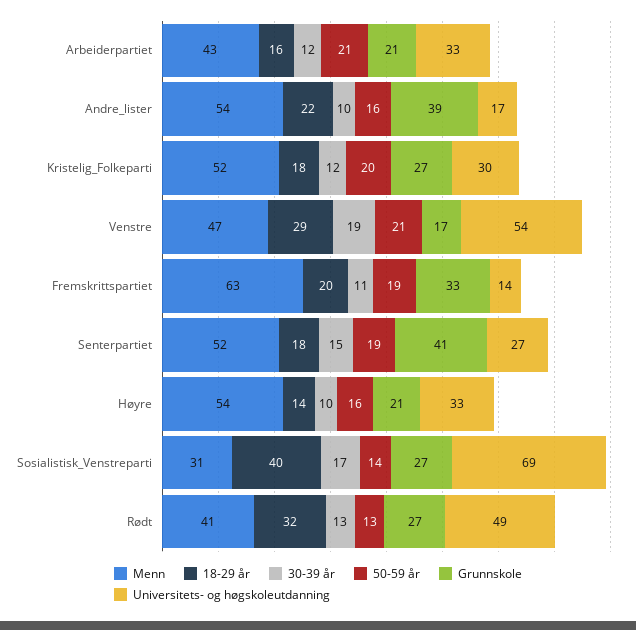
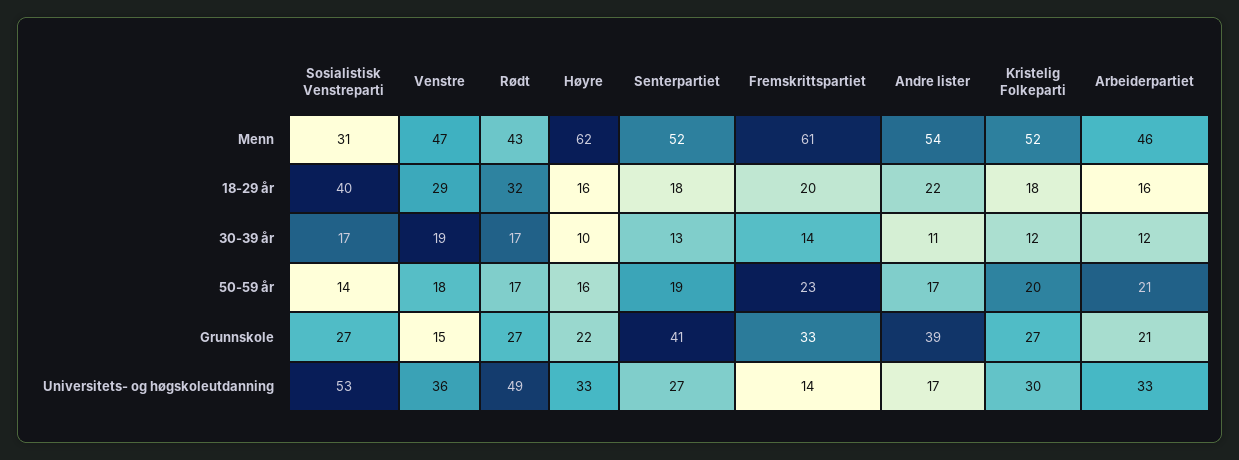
  {
    "Menn": {
-     "Arbeiderpartiet": 43,
+     "Arbeiderpartiet": 46,
      "Andre_lister": 54,
      "Kristelig_Folkeparti": 52,
      "Venstre": 47,
-     "Fremskrittspartiet": 63,
+     "Fremskrittspartiet": 61,
      "Senterpartiet": 52,
-     "Høyre": 54,
+     "Høyre": 62,
      "Sosialistisk_Venstreparti": 31,
-     "Rødt": 41
+     "Rødt": 43
    },
    "18-29 år": {
      "Arbeiderpartiet": 16,
      "Andre_lister": 22,
      "Kristelig_Folkeparti": 18,
      "Venstre": 29,
      "Fremskrittspartiet": 20,
      "Senterpartiet": 18,
-     "Høyre": 14,
+     "Høyre": 16,
      "Sosialistisk_Venstreparti": 40,
      "Rødt": 32
    },
    "30-39 år": {
      "Arbeiderpartiet": 12,
-     "Andre_lister": 10,
+     "Andre_lister": 11,
      "Kristelig_Folkeparti": 12,
      "Venstre": 19,
-     "Fremskrittspartiet": 11,
+     "Fremskrittspartiet": 14,
-     "Senterpartiet": 15,
+     "Senterpartiet": 13,
      "Høyre": 10,
      "Sosialistisk_Venstreparti": 17,
-     "Rødt": 13
+     "Rødt": 17
    },
    "50-59 år": {
      "Arbeiderpartiet": 21,
-     "Andre_lister": 16,
+     "Andre_lister": 17,
      "Kristelig_Folkeparti": 20,
-     "Venstre": 21,
+     "Venstre": 18,
-     "Fremskrittspartiet": 19,
+     "Fremskrittspartiet": 23,
      "Senterpartiet": 19,
      "Høyre": 16,
      "Sosialistisk_Venstreparti": 14,
-     "Rødt": 13
+     "Rødt": 17
    },
    "Grunnskole": {
      "Arbeiderpartiet": 21,
      "Andre_lister": 39,
      "Kristelig_Folkeparti": 27,
-     "Venstre": 17,
+     "Venstre": 15,
      "Fremskrittspartiet": 33,
      "Senterpartiet": 41,
-     "Høyre": 21,
+     "Høyre": 22,
      "Sosialistisk_Venstreparti": 27,
      "Rødt": 27
    },
    "Universitets- og høgskoleutdanning": {
      "Arbeiderpartiet": 33,
      "Andre_lister": 17,
      "Kristelig_Folkeparti": 30,
-     "Venstre": 54,
+     "Venstre": 36,
      "Fremskrittspartiet": 14,
      "Senterpartiet": 27,
      "Høyre": 33,
-     "Sosialistisk_Venstreparti": 69,
+     "Sosialistisk_Venstreparti": 53,
      "Rødt": 49
    }
  }

